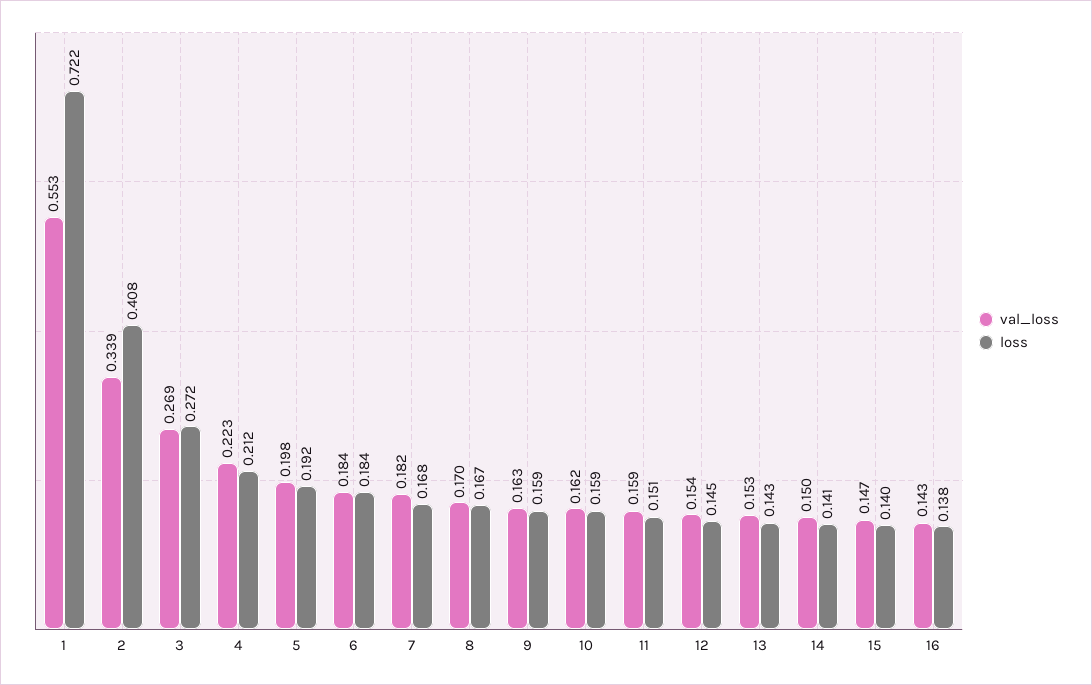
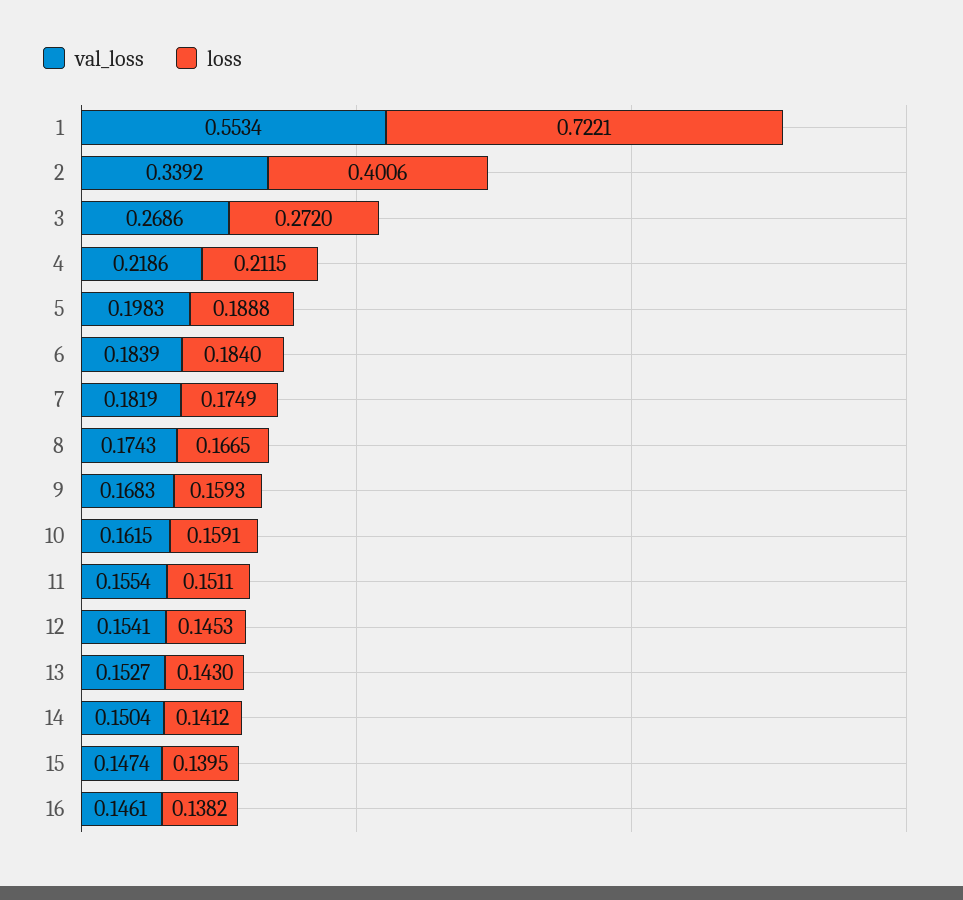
  {
    "val_loss": {
      "1": 0.5534,
      "2": 0.3392,
      "3": 0.2686,
-     "4": 0.223,
+     "4": 0.2186,
      "5": 0.1983,
      "6": 0.1839,
      "7": 0.1819,
-     "8": 0.17,
+     "8": 0.1743,
-     "9": 0.163,
+     "9": 0.1683,
      "10": 0.1615,
-     "11": 0.159,
+     "11": 0.1554,
      "12": 0.1541,
      "13": 0.1527,
      "14": 0.1504,
      "15": 0.1474,
-     "16": 0.143
+     "16": 0.1461
    },
    "loss": {
      "1": 0.7221,
-     "2": 0.408,
+     "2": 0.4006,
      "3": 0.272,
      "4": 0.2115,
-     "5": 0.192,
+     "5": 0.1888,
      "6": 0.184,
-     "7": 0.168,
+     "7": 0.1749,
      "8": 0.1665,
      "9": 0.1593,
      "10": 0.1591,
      "11": 0.1511,
      "12": 0.1453,
      "13": 0.143,
      "14": 0.1412,
      "15": 0.1395,
      "16": 0.1382
    }
  }

